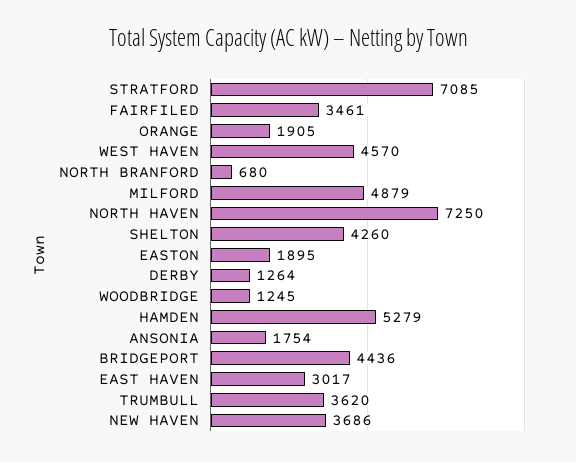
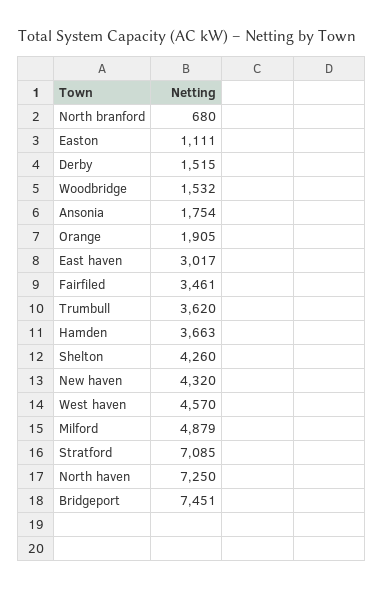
  {
    "STRATFORD": 7085,
    "FAIRFILED": 3461,
    "ORANGE": 1905,
    "WEST HAVEN": 4570,
    "NORTH BRANFORD": 680,
    "MILFORD": 4879,
    "NORTH HAVEN": 7250,
    "SHELTON": 4260,
-   "EASTON": 1895,
+   "EASTON": 1111,
-   "DERBY": 1264,
+   "DERBY": 1515,
-   "WOODBRIDGE": 1245,
+   "WOODBRIDGE": 1532,
-   "HAMDEN": 5279,
+   "HAMDEN": 3663,
    "ANSONIA": 1754,
-   "BRIDGEPORT": 4436,
+   "BRIDGEPORT": 7451,
    "EAST HAVEN": 3017,
    "TRUMBULL": 3620,
-   "NEW HAVEN": 3686
+   "NEW HAVEN": 4320
  }

